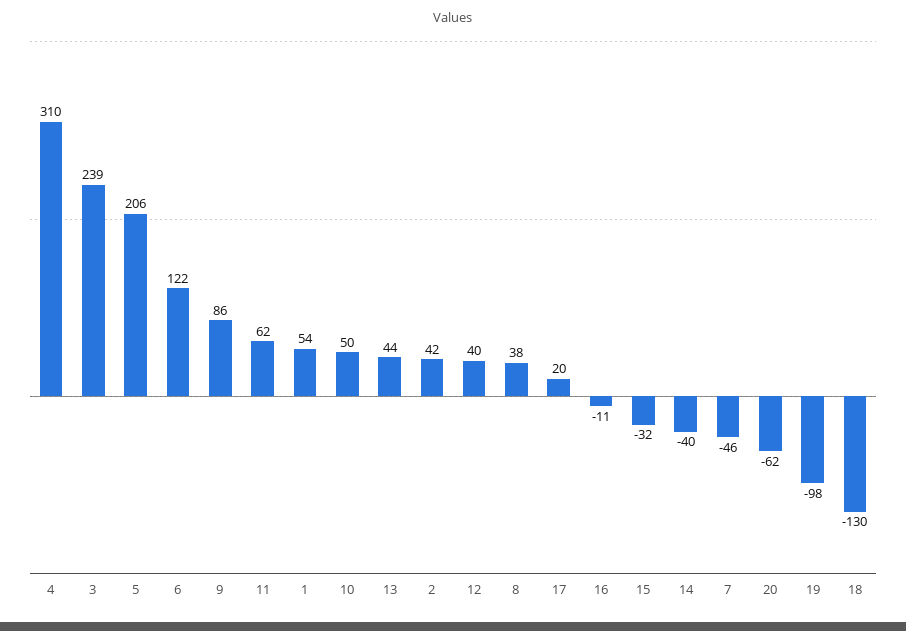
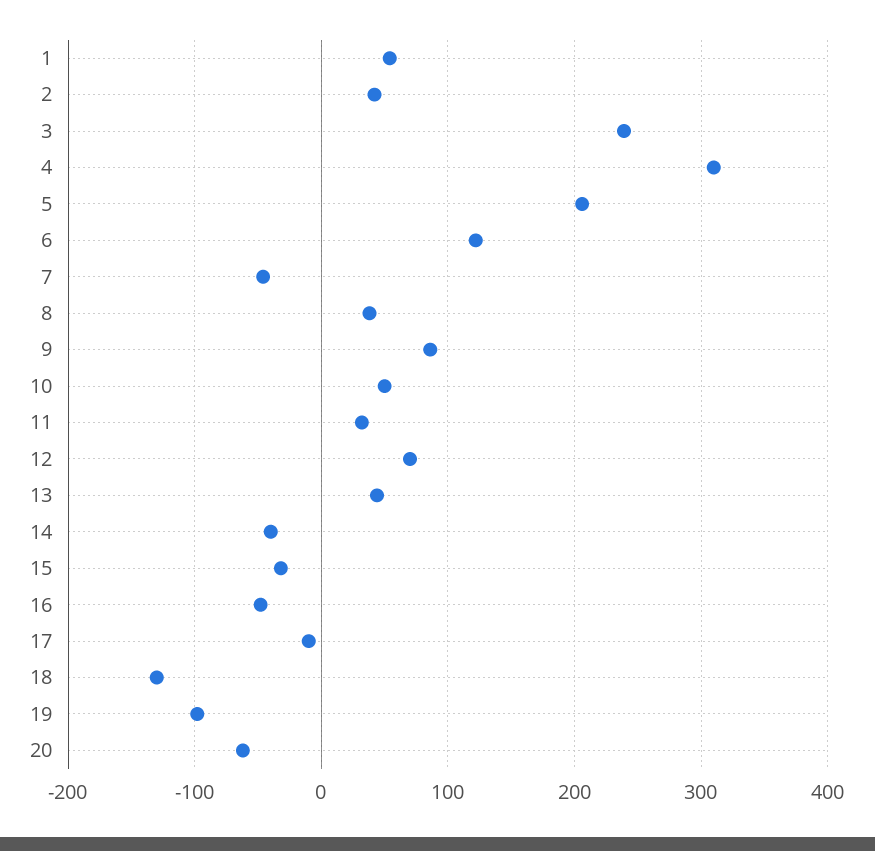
  {
    "4": 310,
    "3": 239,
    "5": 206,
    "6": 122,
    "9": 86,
-   "11": 62,
+   "11": 30,
    "1": 54,
    "10": 50,
    "13": 44,
    "2": 42,
-   "12": 40,
+   "12": 70,
    "8": 38,
-   "17": 20,
+   "17": -10,
-   "16": -11,
+   "16": -50,
    "15": -32,
    "14": -40,
    "7": -46,
    "20": -62,
    "19": -98,
    "18": -130
  }

